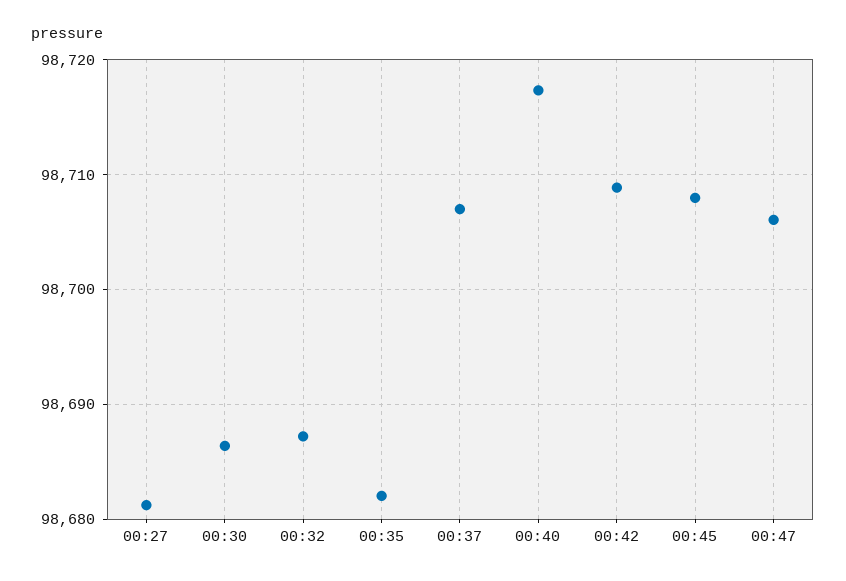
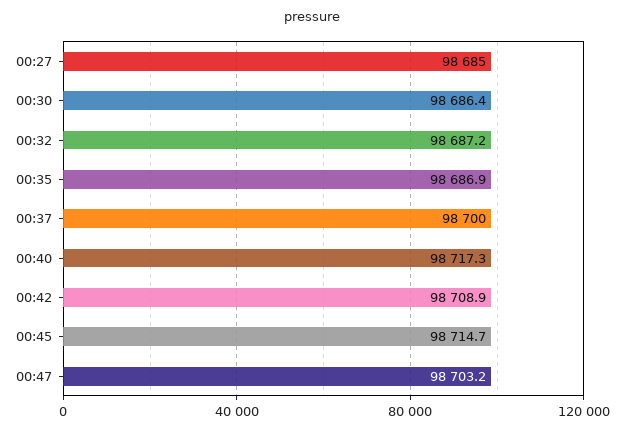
  {
-   "00:27": 98681,
+   "00:27": 98685,
    "00:30": 98686.4,
    "00:32": 98687.2,
-   "00:35": 98682,
+   "00:35": 98686.9,
-   "00:37": 98707,
+   "00:37": 98700,
    "00:40": 98717.3,
    "00:42": 98708.9,
-   "00:45": 98708,
+   "00:45": 98714.7,
-   "00:47": 98706
+   "00:47": 98703.2
  }

